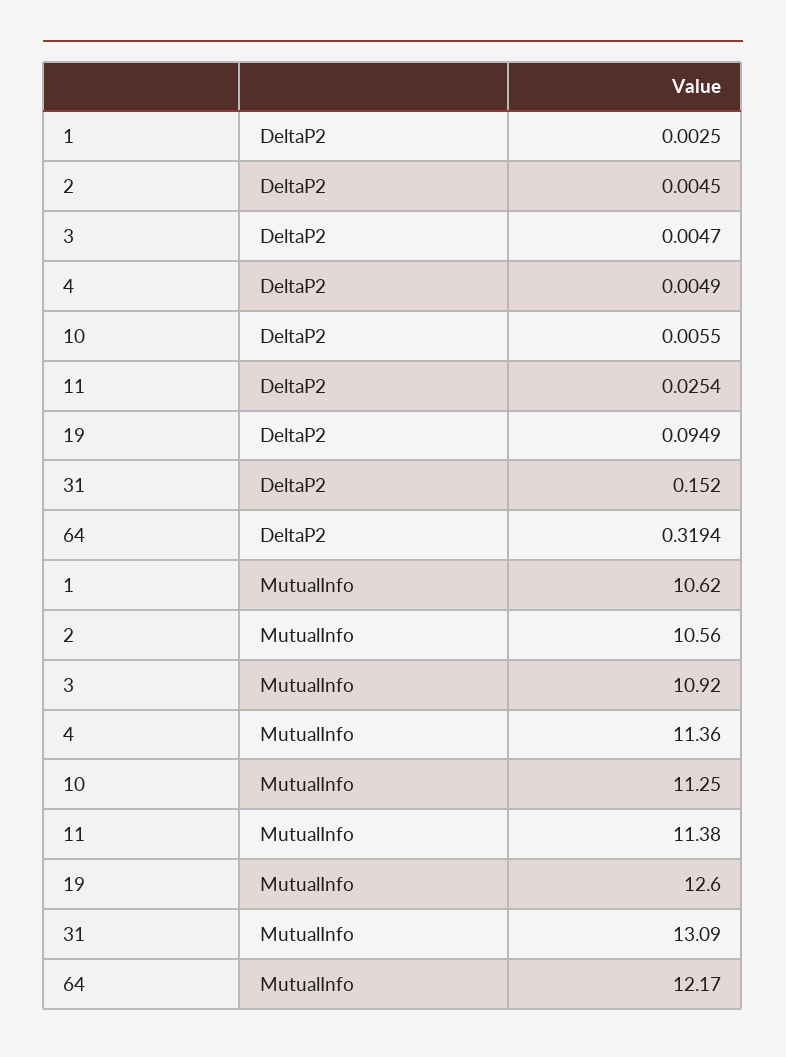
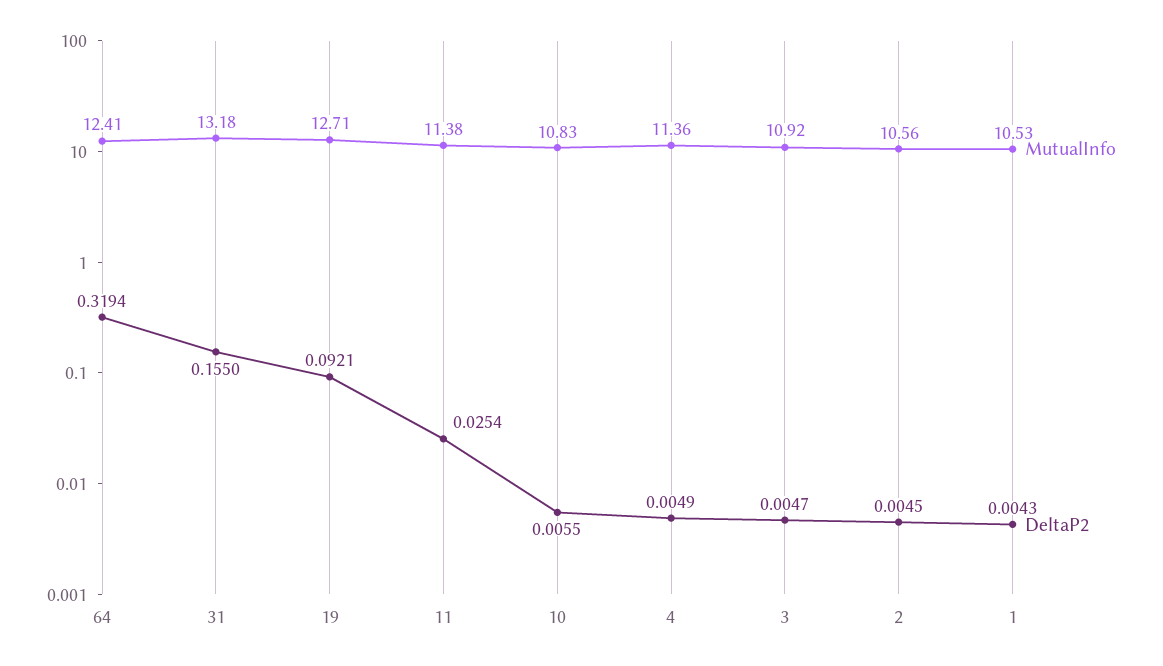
  {
    "DeltaP2": {
-     "1": 0.0025,
+     "1": 0.0043,
      "2": 0.0045,
      "3": 0.0047,
      "4": 0.0049,
      "10": 0.0055,
      "11": 0.0254,
-     "19": 0.0949,
+     "19": 0.0921,
-     "31": 0.152,
+     "31": 0.155,
      "64": 0.3194
    },
    "MutualInfo": {
-     "1": 10.62,
+     "1": 10.53,
      "2": 10.56,
      "3": 10.92,
      "4": 11.36,
-     "10": 11.25,
+     "10": 10.83,
      "11": 11.38,
-     "19": 12.6,
+     "19": 12.71,
-     "31": 13.09,
+     "31": 13.18,
-     "64": 12.17
+     "64": 12.41
    }
  }

